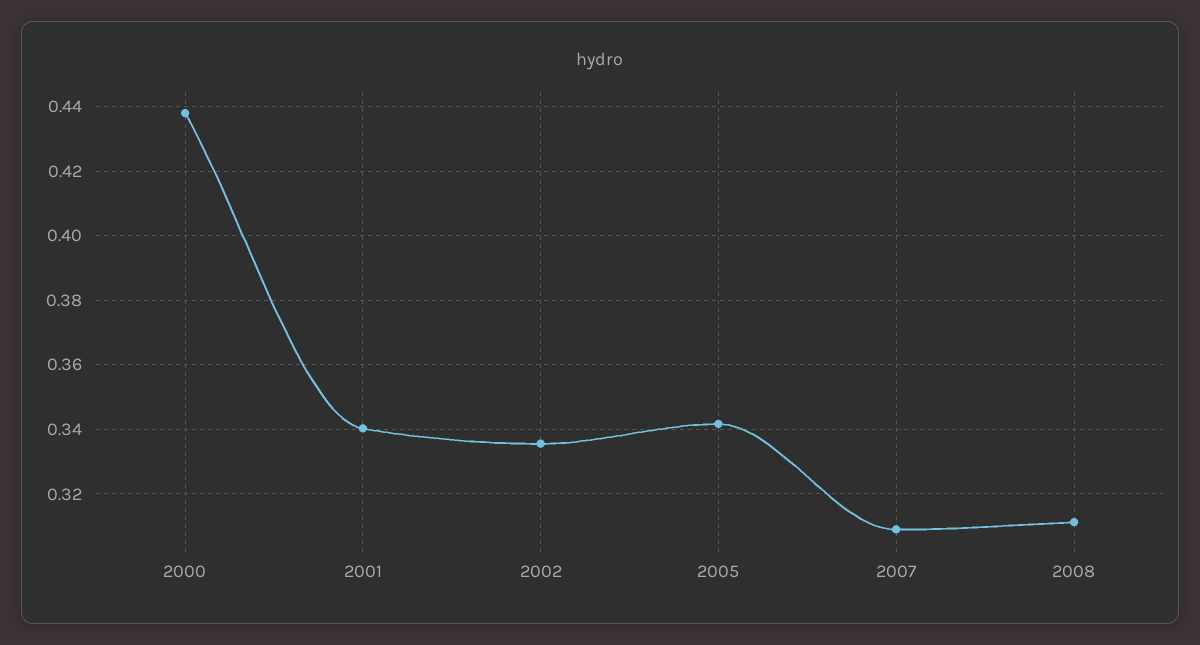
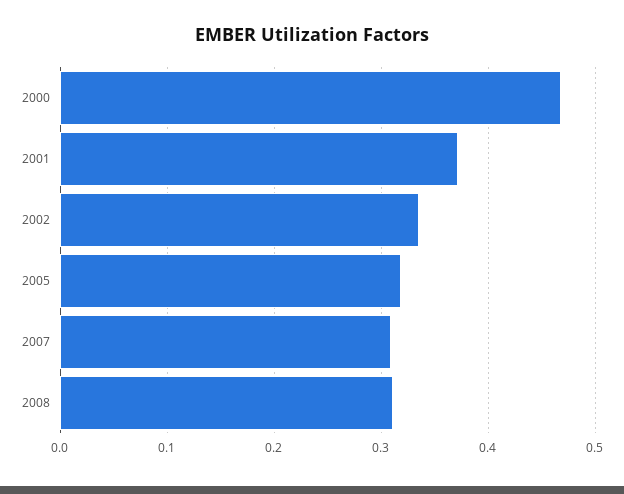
  {
-   "2000": 0.438,
+   "2000": 0.47,
-   "2001": 0.34,
+   "2001": 0.37,
    "2002": 0.336,
-   "2005": 0.342,
+   "2005": 0.32,
    "2007": 0.31,
    "2008": 0.312
  }

